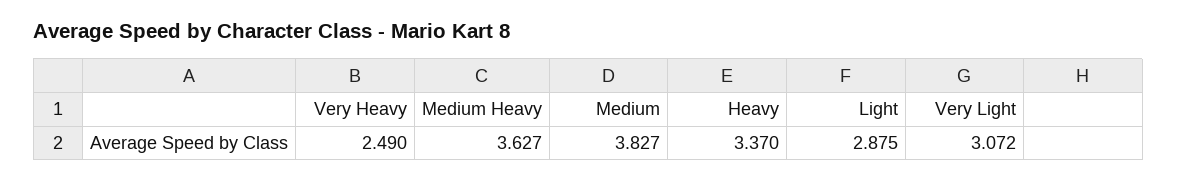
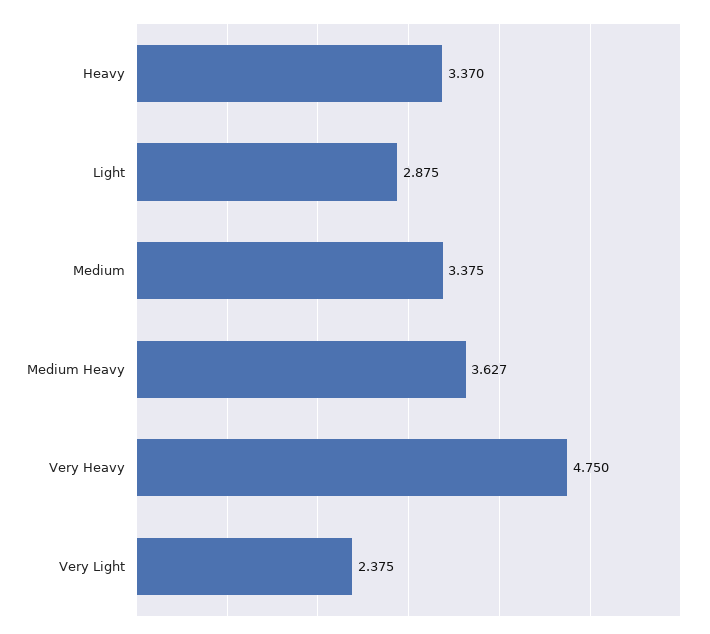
  {
-   "Very Heavy": 2.49,
+   "Very Heavy": 4.75,
    "Medium Heavy": 3.627,
-   "Medium": 3.827,
+   "Medium": 3.375,
    "Heavy": 3.37,
    "Light": 2.875,
-   "Very Light": 3.072
+   "Very Light": 2.375
  }

